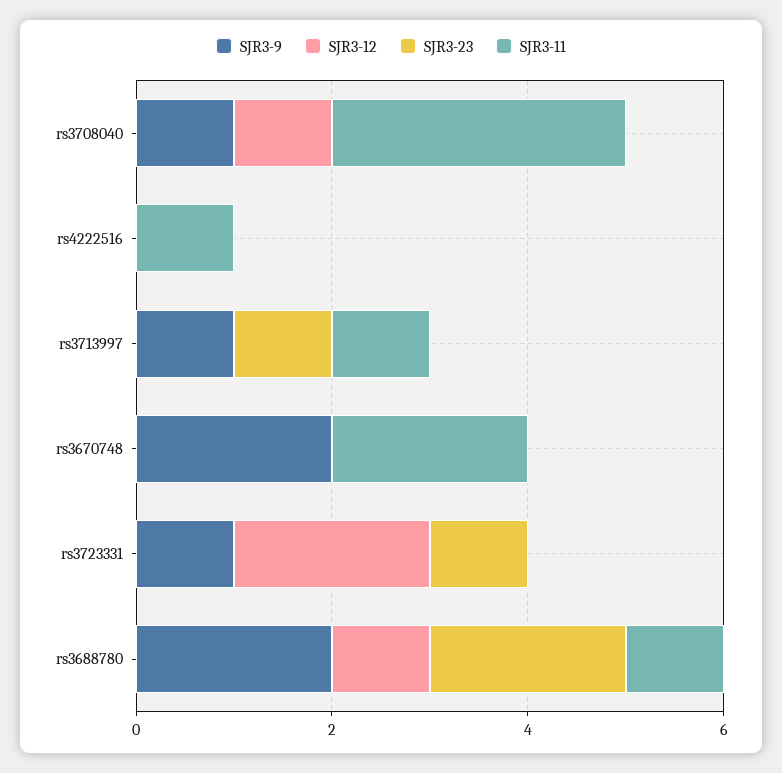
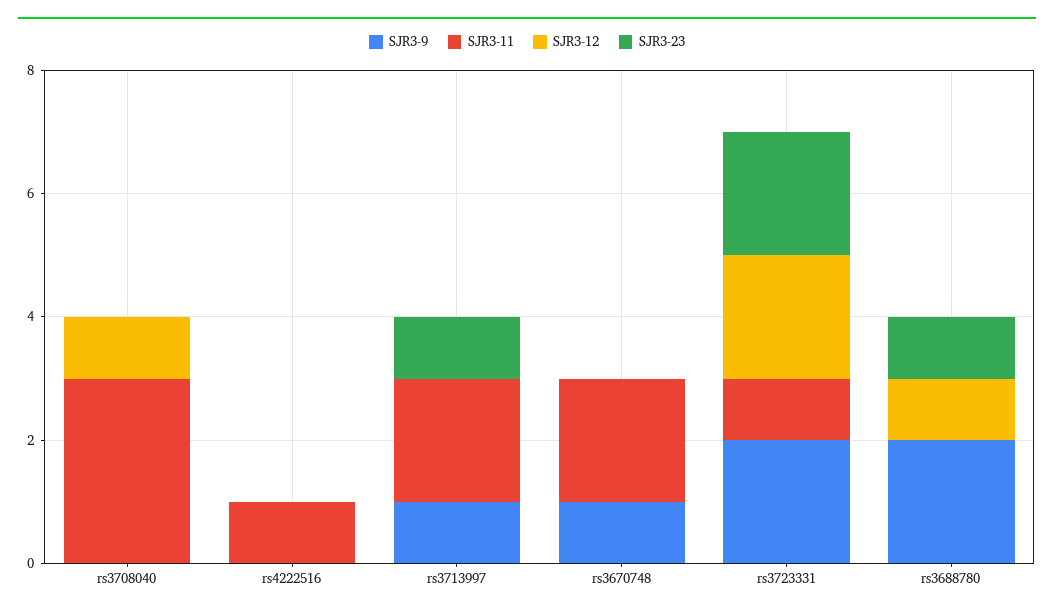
  {
    "SJR3-9": {
-     "rs3708040": 1,
+     "rs3708040": 0,
      "rs4222516": 0,
      "rs3713997": 1,
-     "rs3670748": 2,
+     "rs3670748": 1,
-     "rs3723331": 1,
+     "rs3723331": 2,
      "rs3688780": 2
    },
    "SJR3-12": {
      "rs3708040": 1,
      "rs4222516": 0,
      "rs3713997": 0,
      "rs3670748": 0,
      "rs3723331": 2,
      "rs3688780": 1
    },
    "SJR3-23": {
      "rs3708040": 0,
      "rs4222516": 0,
      "rs3713997": 1,
      "rs3670748": 0,
-     "rs3723331": 1,
+     "rs3723331": 2,
-     "rs3688780": 2
+     "rs3688780": 1
    },
    "SJR3-11": {
      "rs3708040": 3,
      "rs4222516": 1,
-     "rs3713997": 1,
+     "rs3713997": 2,
      "rs3670748": 2,
-     "rs3723331": 0,
+     "rs3723331": 1,
-     "rs3688780": 1
+     "rs3688780": 0
    }
  }

